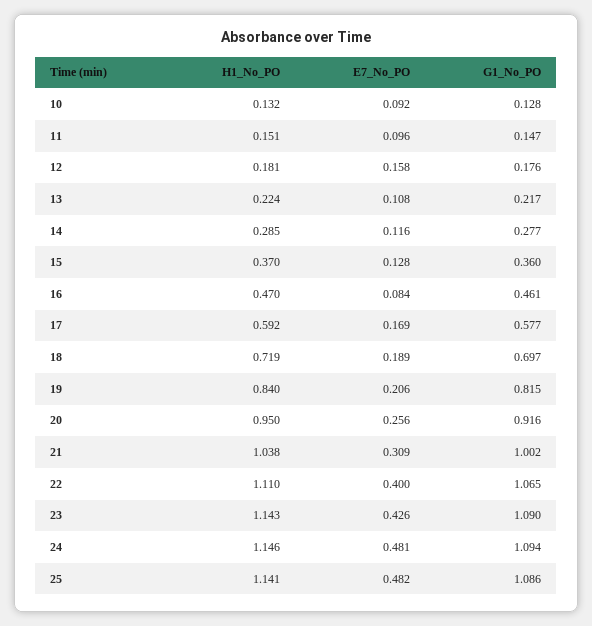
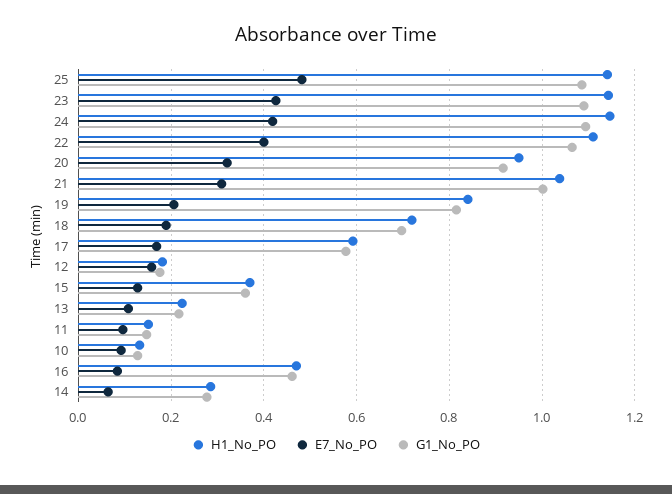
  {
    "H1_No_PO": {
      "10": 0.132,
      "11": 0.151,
      "12": 0.181,
      "13": 0.224,
      "14": 0.285,
      "15": 0.37,
      "16": 0.47,
      "17": 0.592,
      "18": 0.719,
      "19": 0.84,
      "20": 0.95,
      "21": 1.038,
      "22": 1.11,
      "23": 1.143,
      "24": 1.146,
      "25": 1.141
    },
    "E7_No_PO": {
      "10": 0.092,
      "11": 0.096,
      "12": 0.158,
      "13": 0.108,
-     "14": 0.116,
+     "14": 0.06,
      "15": 0.128,
      "16": 0.084,
      "17": 0.169,
      "18": 0.189,
      "19": 0.206,
-     "20": 0.256,
+     "20": 0.32,
      "21": 0.309,
      "22": 0.4,
      "23": 0.426,
-     "24": 0.481,
+     "24": 0.42,
      "25": 0.482
    },
    "G1_No_PO": {
      "10": 0.128,
      "11": 0.147,
      "12": 0.176,
      "13": 0.217,
      "14": 0.277,
      "15": 0.36,
      "16": 0.461,
      "17": 0.577,
      "18": 0.697,
      "19": 0.815,
      "20": 0.916,
      "21": 1.002,
      "22": 1.065,
      "23": 1.09,
      "24": 1.094,
      "25": 1.086
    }
  }

